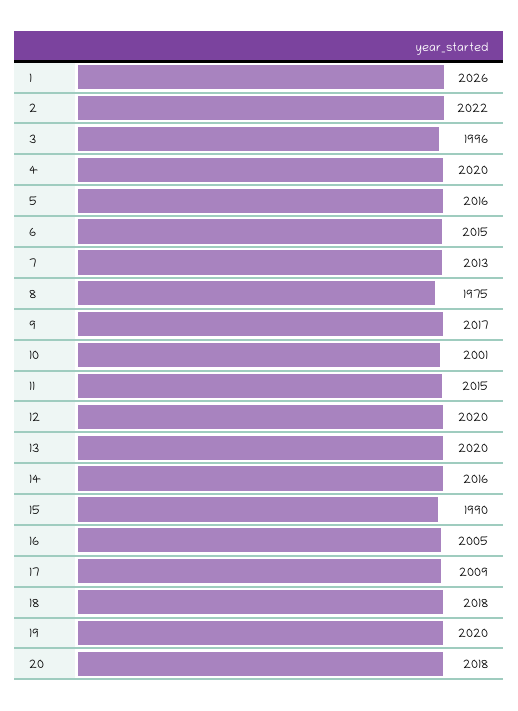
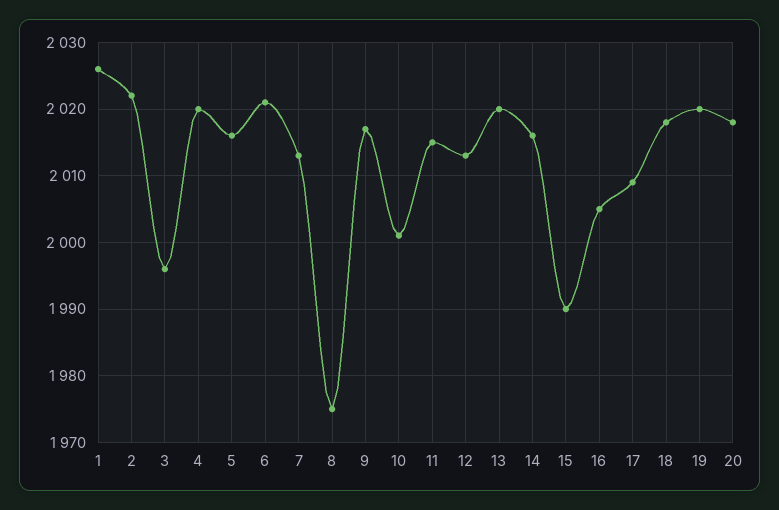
  {
    "1": 2026,
    "2": 2022,
    "3": 1996,
    "4": 2020,
    "5": 2016,
-   "6": 2015,
+   "6": 2021,
    "7": 2013,
    "8": 1975,
    "9": 2017,
    "10": 2001,
    "11": 2015,
-   "12": 2020,
+   "12": 2013,
    "13": 2020,
    "14": 2016,
    "15": 1990,
    "16": 2005,
    "17": 2009,
    "18": 2018,
    "19": 2020,
    "20": 2018
  }

